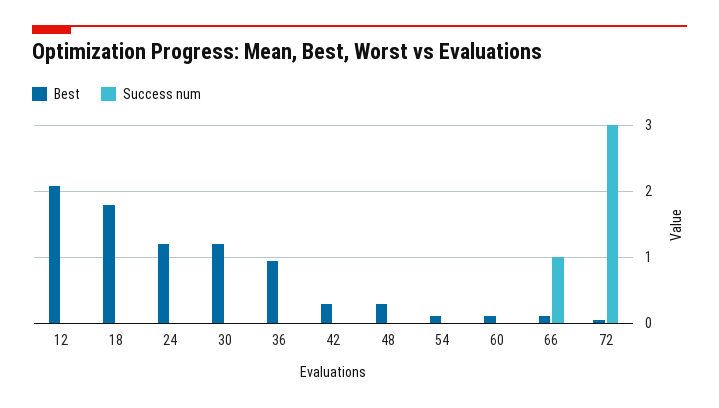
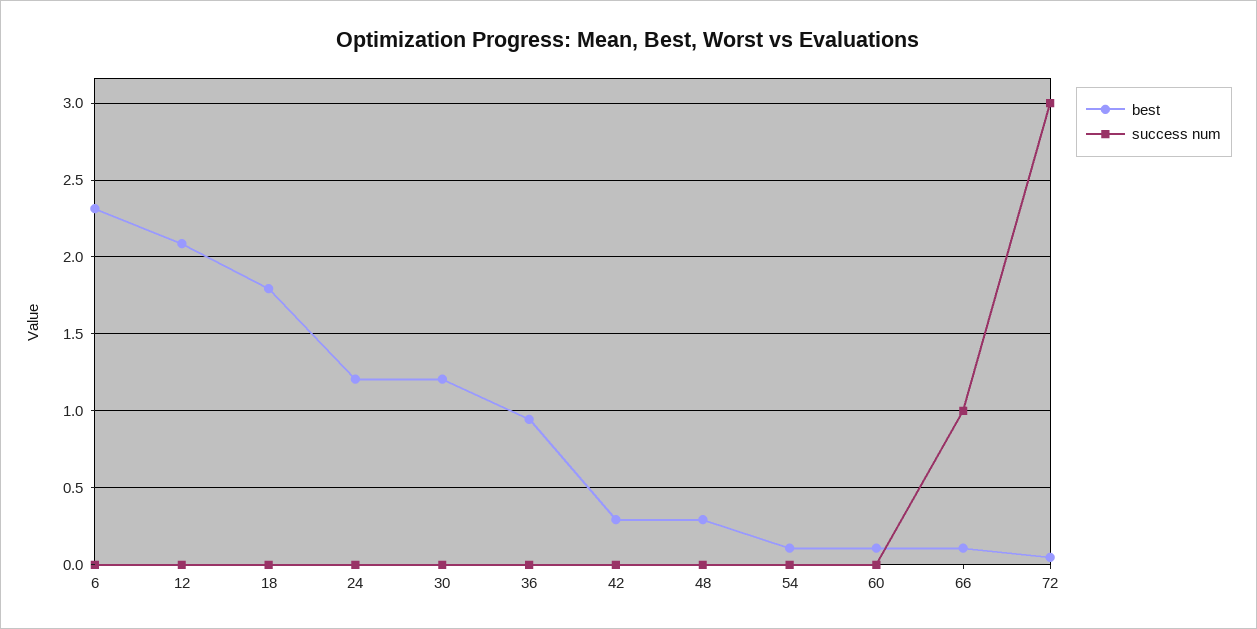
  {
    "Best": {
      "12": 2.1,
      "18": 1.8,
      "24": 1.2,
      "30": 1.2,
      "36": 0.95,
      "42": 0.3,
      "48": 0.3,
      "54": 0.1,
      "60": 0.1,
      "66": 0.1,
-     "72": 0.05
+     "72": 0.05,
+     "6": 2.3
    },
    "Success num": {
      "12": 0,
      "18": 0,
      "24": 0,
      "30": 0,
      "36": 0,
      "42": 0,
      "48": 0,
      "54": 0,
      "60": 0,
      "66": 1,
-     "72": 3
+     "72": 3,
+     "6": 0
    }
  }

